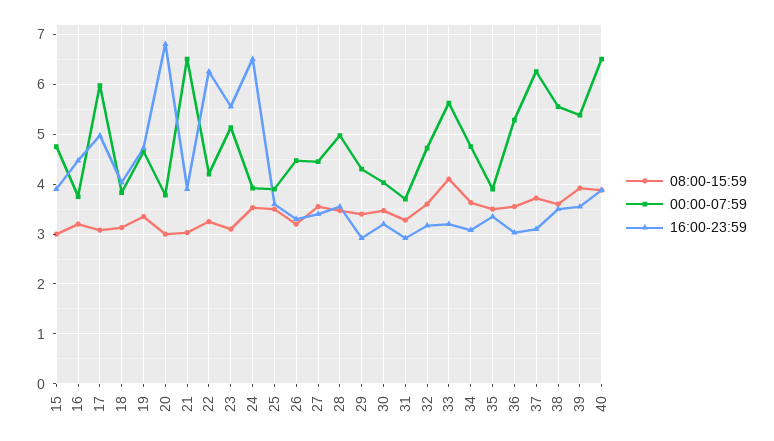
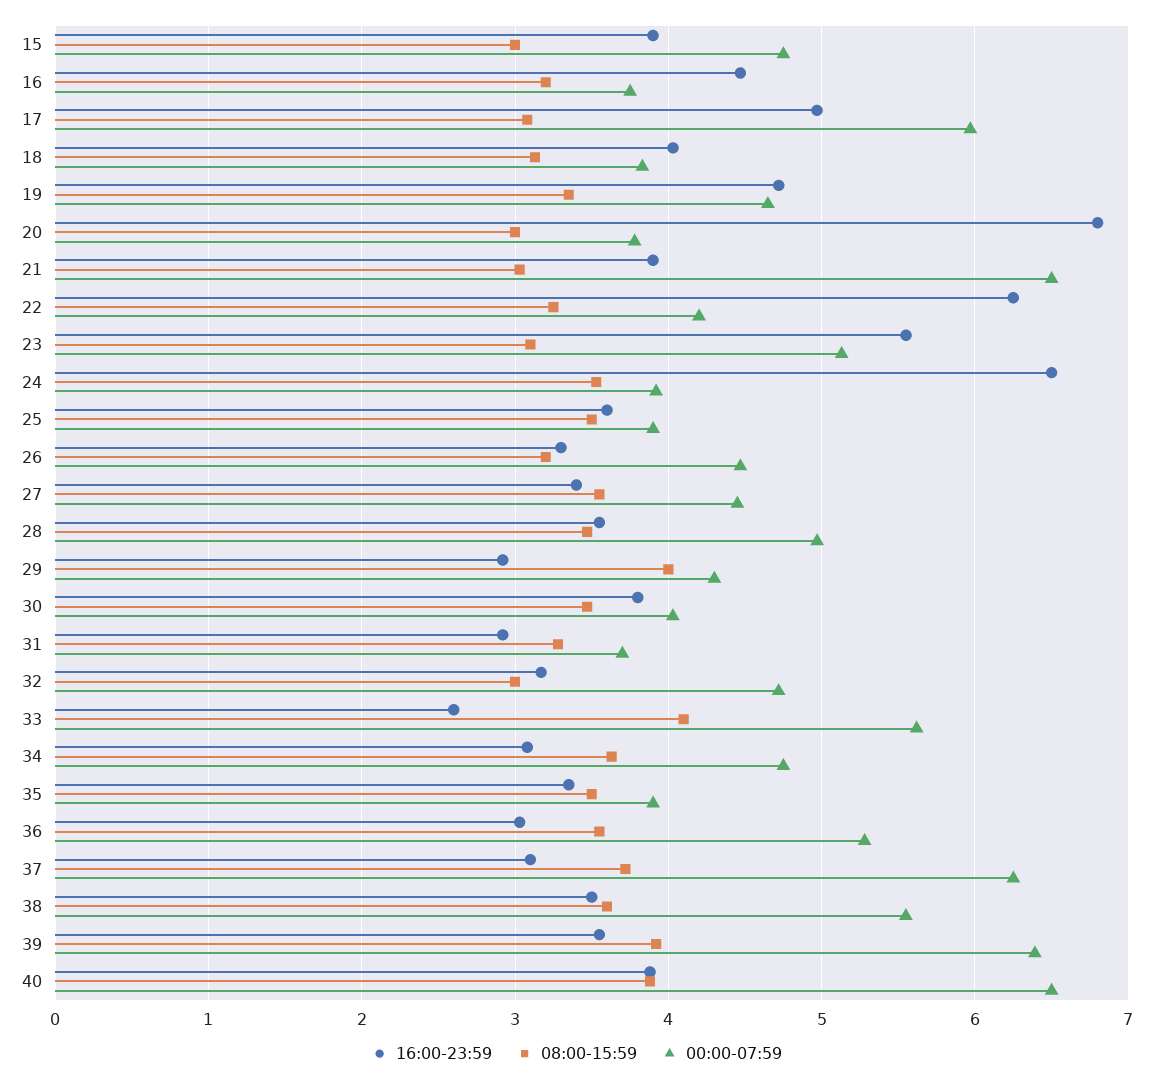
  {
    "08:00-15:59": {
      "15": 3,
      "16": 3.2,
      "17": 3.1,
      "18": 3.1,
      "19": 3.4,
      "20": 3,
      "21": 3,
      "22": 3.3,
      "23": 3.1,
      "24": 3.5,
      "25": 3.5,
      "26": 3.2,
      "27": 3.6,
      "28": 3.5,
-     "29": 3.4,
+     "29": 4,
      "30": 3.5,
      "31": 3.3,
-     "32": 3.6,
+     "32": 3,
      "33": 4.1,
      "34": 3.6,
      "35": 3.5,
      "36": 3.6,
      "37": 3.7,
      "38": 3.6,
      "39": 3.9,
      "40": 3.9
    },
    "00:00-07:59": {
      "15": 4.8,
      "16": 3.8,
      "17": 6,
      "18": 3.8,
      "19": 4.7,
      "20": 3.8,
      "21": 6.5,
      "22": 4.2,
      "23": 5.1,
      "24": 3.9,
      "25": 3.9,
      "26": 4.5,
      "27": 4.5,
      "28": 5,
      "29": 4.3,
      "30": 4,
      "31": 3.7,
      "32": 4.7,
      "33": 5.6,
      "34": 4.8,
      "35": 3.9,
      "36": 5.3,
      "37": 6.3,
      "38": 5.6,
-     "39": 5.4,
+     "39": 6.4,
      "40": 6.5
    },
    "16:00-23:59": {
      "15": 3.9,
      "16": 4.5,
      "17": 5,
      "18": 4,
      "19": 4.7,
      "20": 6.8,
      "21": 3.9,
      "22": 6.3,
      "23": 5.6,
      "24": 6.5,
      "25": 3.6,
      "26": 3.3,
      "27": 3.4,
      "28": 3.6,
      "29": 2.9,
-     "30": 3.2,
+     "30": 3.8,
      "31": 2.9,
      "32": 3.2,
-     "33": 3.2,
+     "33": 2.6,
      "34": 3.1,
      "35": 3.4,
      "36": 3,
      "37": 3.1,
      "38": 3.5,
      "39": 3.6,
      "40": 3.9
    }
  }

